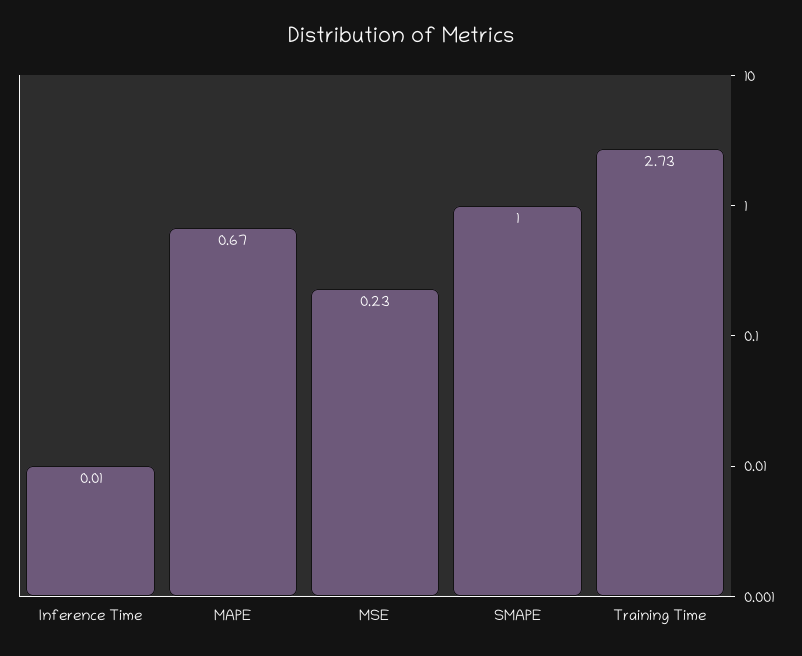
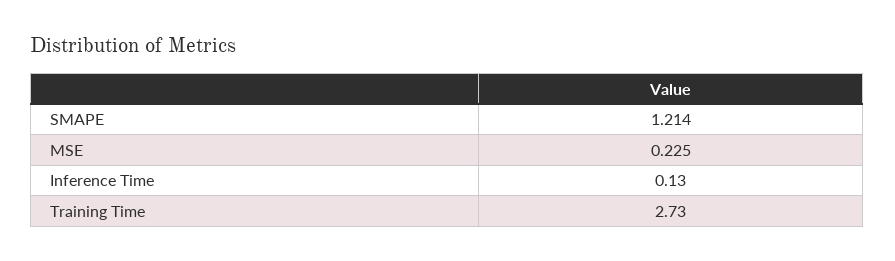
  {
-   "Inference Time": 0.01,
+   "Inference Time": 0.13,
-   "MAPE": 0.67,
    "MSE": 0.225,
-   "SMAPE": 1,
+   "SMAPE": 1.214,
    "Training Time": 2.73
  }

